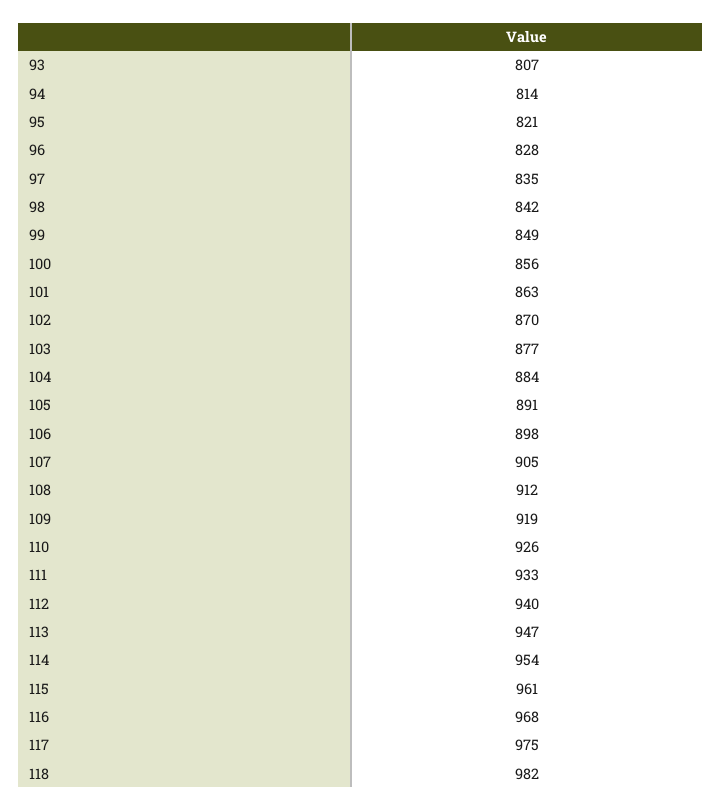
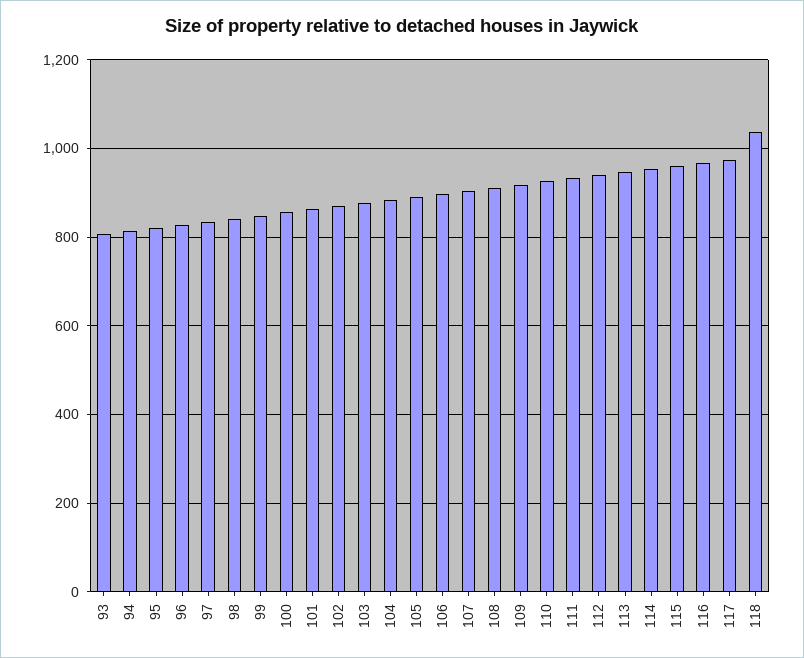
  {
    "93": 807,
    "94": 814,
    "95": 821,
    "96": 828,
    "97": 835,
    "98": 842,
    "99": 849,
    "100": 856,
    "101": 863,
    "102": 870,
    "103": 877,
    "104": 884,
    "105": 891,
    "106": 898,
    "107": 905,
    "108": 912,
    "109": 919,
    "110": 926,
    "111": 933,
    "112": 940,
    "113": 947,
    "114": 954,
    "115": 961,
    "116": 968,
    "117": 975,
-   "118": 982
+   "118": 1040
  }

